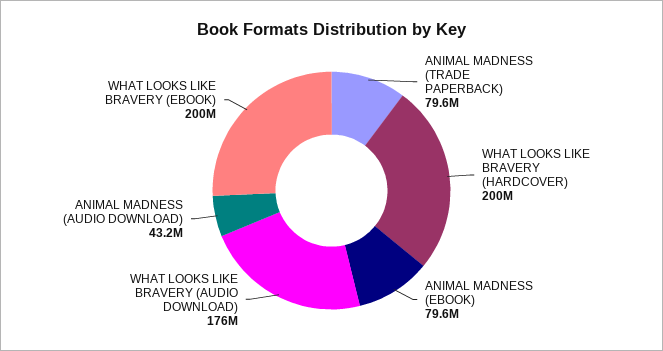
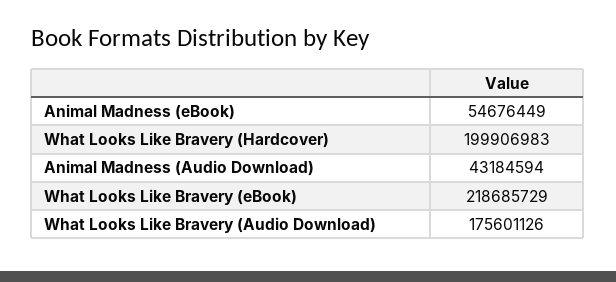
  {
-   "ANIMAL MADNESS (TRADE PAPERBACK)": 79600000,
    "WHAT LOOKS LIKE BRAVERY (HARDCOVER)": 199906983,
-   "ANIMAL MADNESS (EBOOK)": 79600000,
+   "ANIMAL MADNESS (EBOOK)": 54676449,
    "WHAT LOOKS LIKE BRAVERY (AUDIO DOWNLOAD)": 175601126,
    "ANIMAL MADNESS (AUDIO DOWNLOAD)": 43184594,
-   "WHAT LOOKS LIKE BRAVERY (EBOOK)": 200000000
+   "WHAT LOOKS LIKE BRAVERY (EBOOK)": 218685729
  }

